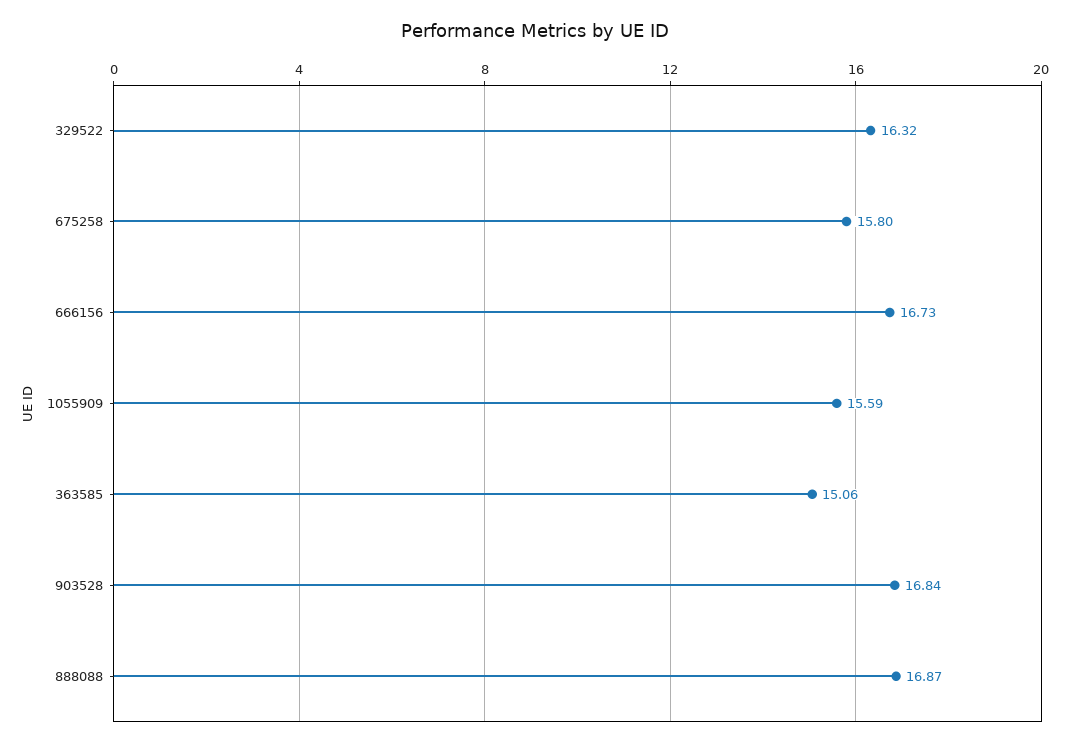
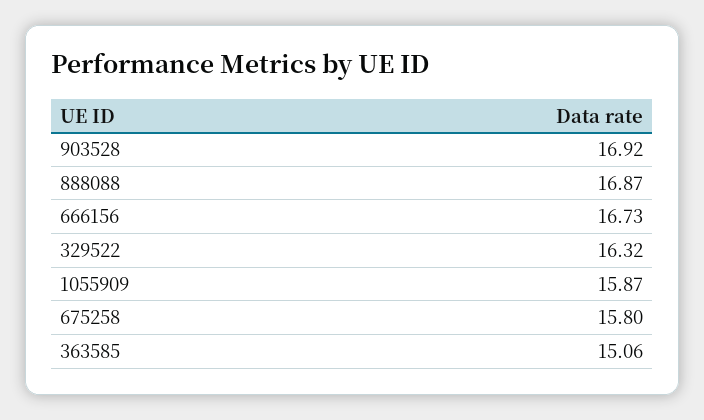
  {
    "329522": 16.32,
    "675258": 15.8,
    "666156": 16.73,
-   "1055909": 15.59,
+   "1055909": 15.87,
    "363585": 15.06,
-   "903528": 16.84,
+   "903528": 16.92,
    "888088": 16.87
  }

